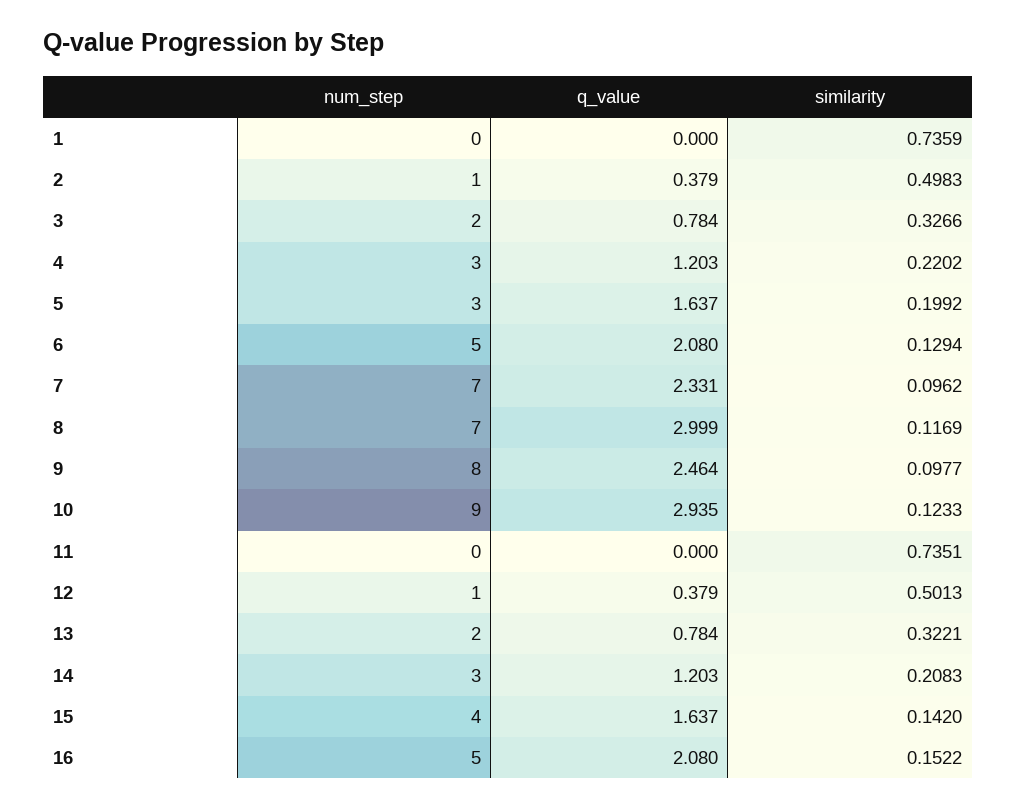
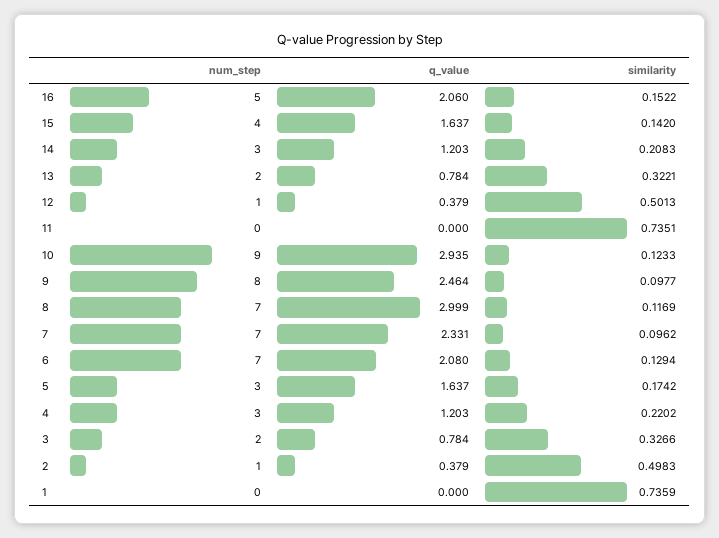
  {
    "num_step": {
      "1": 0,
      "2": 1,
      "3": 2,
      "4": 3,
      "5": 3,
-     "6": 5,
+     "6": 7,
      "7": 7,
      "8": 7,
      "9": 8,
      "10": 9,
      "11": 0,
      "12": 1,
      "13": 2,
      "14": 3,
      "15": 4,
      "16": 5
    },
    "q_value": {
      "1": 0,
      "2": 0.379,
      "3": 0.784,
      "4": 1.203,
      "5": 1.637,
      "6": 2.08,
      "7": 2.331,
      "8": 2.999,
      "9": 2.464,
      "10": 2.935,
      "11": 0,
      "12": 0.379,
      "13": 0.784,
      "14": 1.203,
      "15": 1.637,
-     "16": 2.08
+     "16": 2.06
    },
    "similarity": {
      "1": 0.7359,
      "2": 0.4983,
      "3": 0.3266,
      "4": 0.2202,
-     "5": 0.1992,
+     "5": 0.1742,
      "6": 0.1294,
      "7": 0.0962,
      "8": 0.1169,
      "9": 0.0977,
      "10": 0.1233,
      "11": 0.7351,
      "12": 0.5013,
      "13": 0.3221,
      "14": 0.2083,
      "15": 0.142,
      "16": 0.1522
    }
  }

